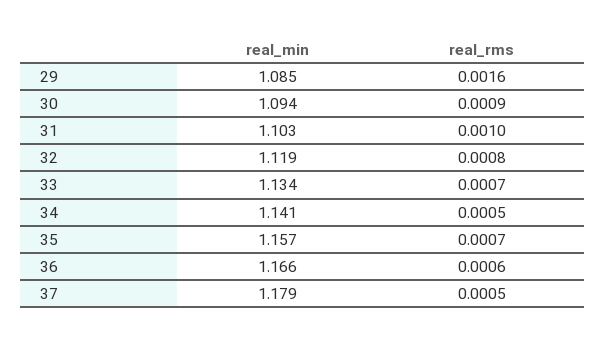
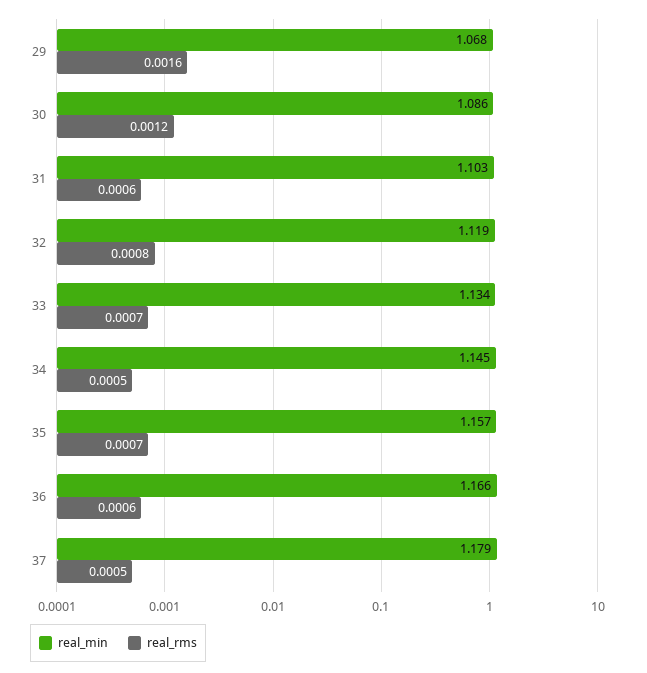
  {
    "real_min": {
-     "29": 1.085,
+     "29": 1.068,
-     "30": 1.094,
+     "30": 1.086,
      "31": 1.103,
      "32": 1.119,
      "33": 1.134,
-     "34": 1.141,
+     "34": 1.145,
      "35": 1.157,
      "36": 1.166,
      "37": 1.179
    },
    "real_rms": {
      "29": 0.0016,
-     "30": 0.0009,
+     "30": 0.0012,
-     "31": 0.001,
+     "31": 0.0006,
      "32": 0.0008,
      "33": 0.0007,
      "34": 0.0005,
      "35": 0.0007,
      "36": 0.0006,
      "37": 0.0005
    }
  }

